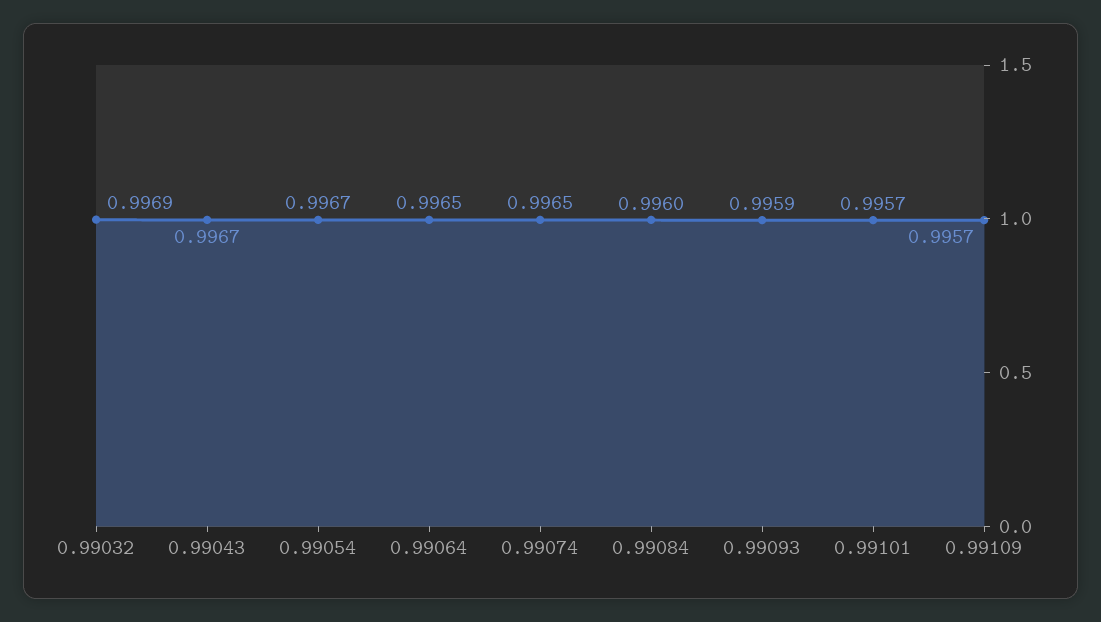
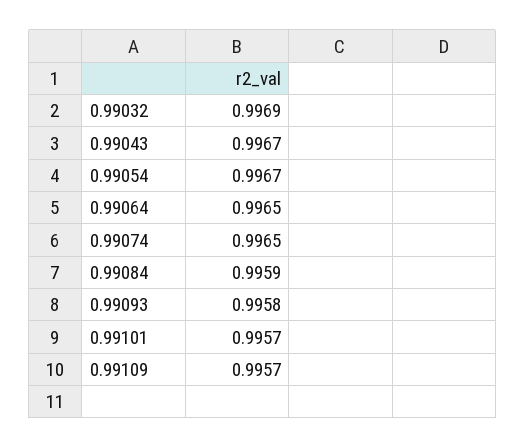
  {
    "0.99032": 0.9969,
    "0.99043": 0.9967,
    "0.99054": 0.9967,
    "0.99064": 0.9965,
    "0.99074": 0.9965,
-   "0.99084": 0.996,
+   "0.99084": 0.9959,
-   "0.99093": 0.9959,
+   "0.99093": 0.9958,
    "0.99101": 0.9957,
    "0.99109": 0.9957
  }

